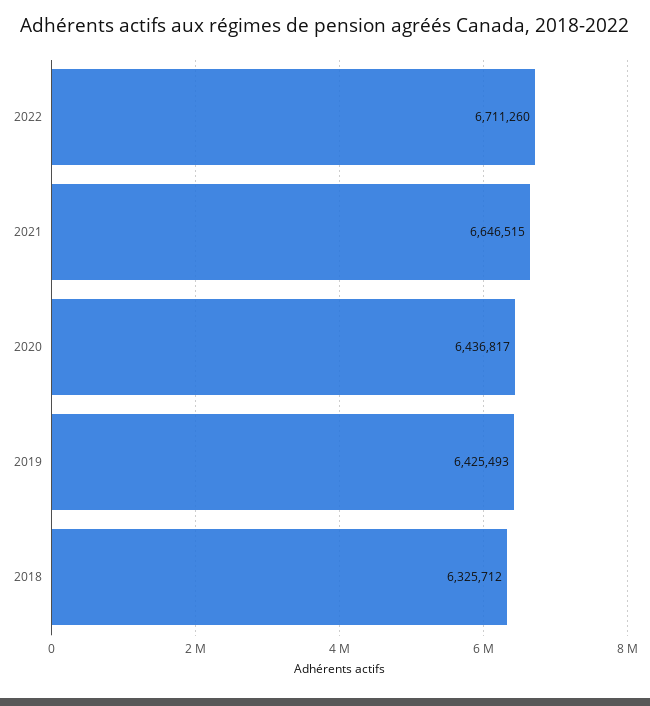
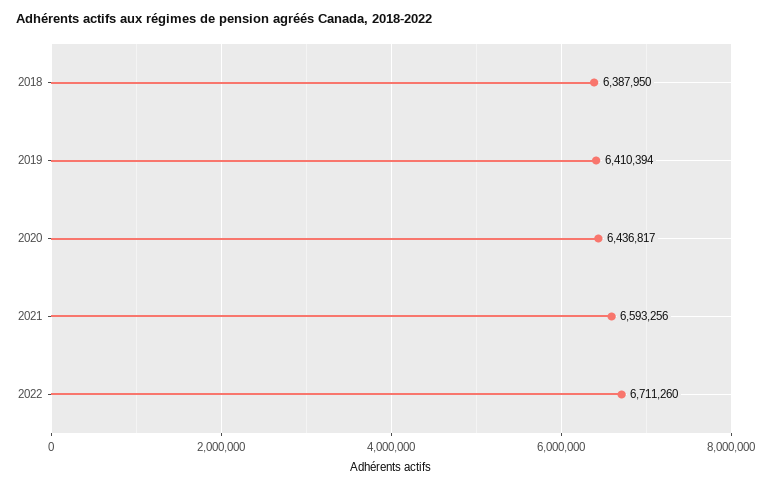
  {
    "2022": 6711260,
-   "2021": 6646515,
+   "2021": 6593256,
    "2020": 6436817,
-   "2019": 6425493,
+   "2019": 6410394,
-   "2018": 6325712
+   "2018": 6387950
  }

